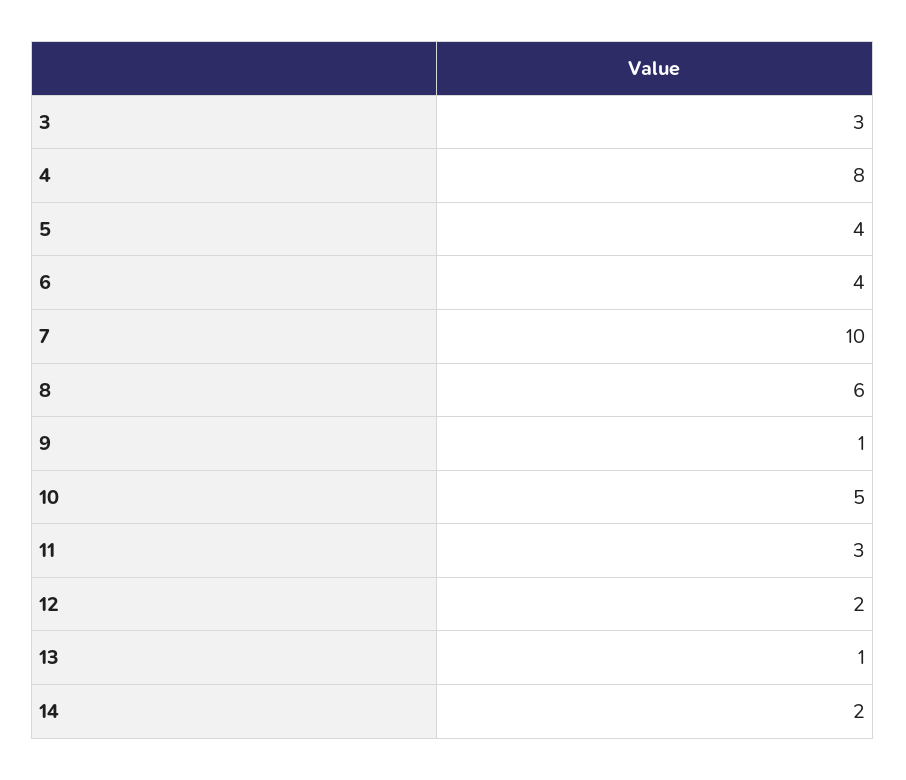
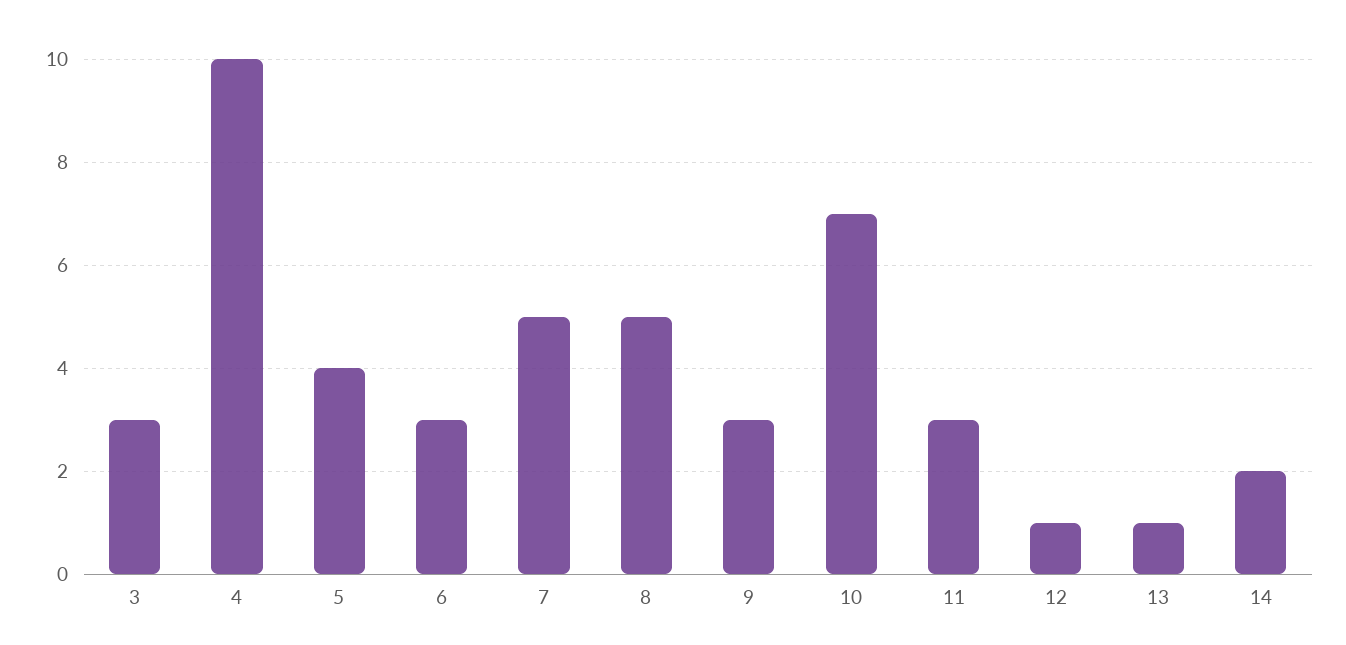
  {
    "3": 3,
-   "4": 8,
+   "4": 10,
    "5": 4,
-   "6": 4,
+   "6": 3,
-   "7": 10,
+   "7": 5,
-   "8": 6,
+   "8": 5,
-   "9": 1,
+   "9": 3,
-   "10": 5,
+   "10": 7,
    "11": 3,
-   "12": 2,
+   "12": 1,
    "13": 1,
    "14": 2
  }

